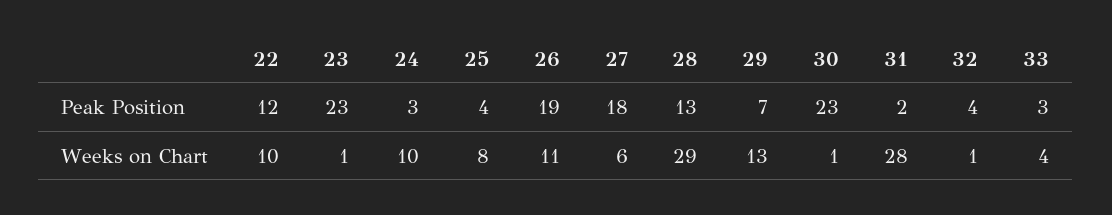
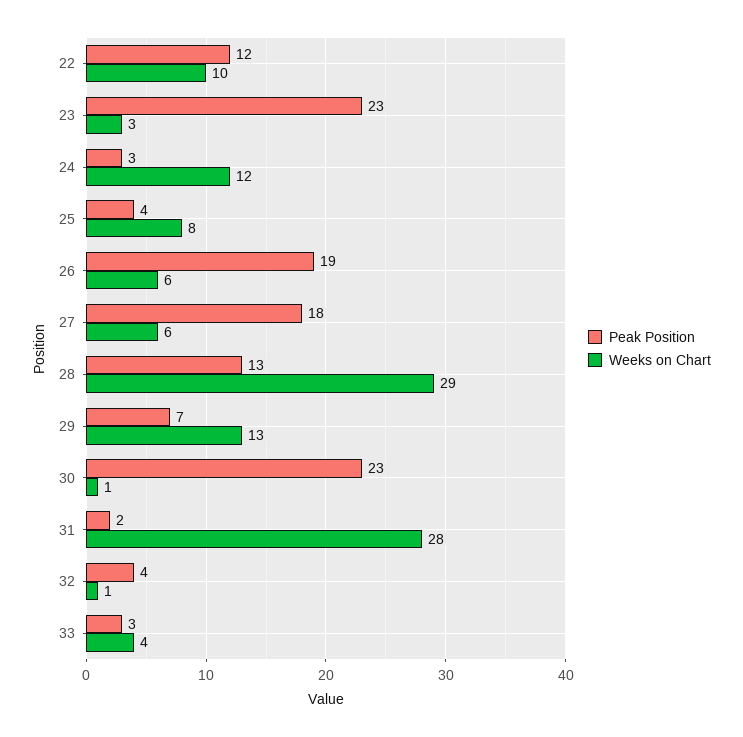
  {
    "Peak Position": {
      "22": 12,
      "23": 23,
      "24": 3,
      "25": 4,
      "26": 19,
      "27": 18,
      "28": 13,
      "29": 7,
      "30": 23,
      "31": 2,
      "32": 4,
      "33": 3
    },
    "Weeks on Chart": {
      "22": 10,
-     "23": 1,
+     "23": 3,
-     "24": 10,
+     "24": 12,
      "25": 8,
-     "26": 11,
+     "26": 6,
      "27": 6,
      "28": 29,
      "29": 13,
      "30": 1,
      "31": 28,
      "32": 1,
      "33": 4
    }
  }

